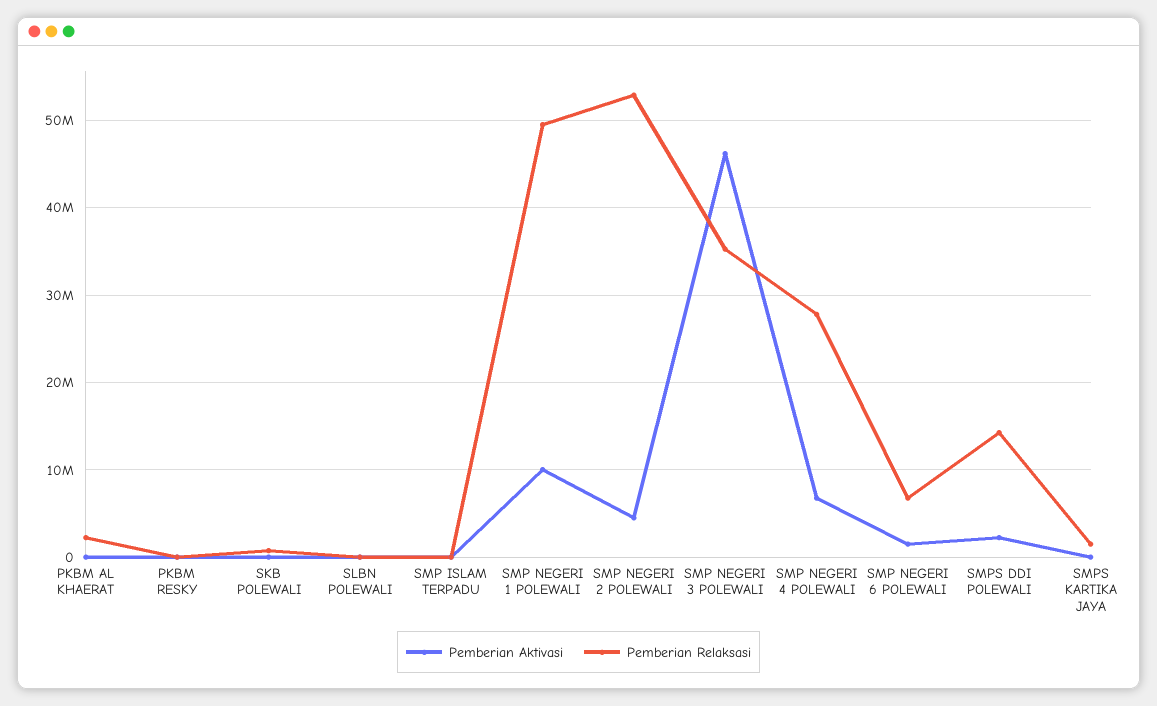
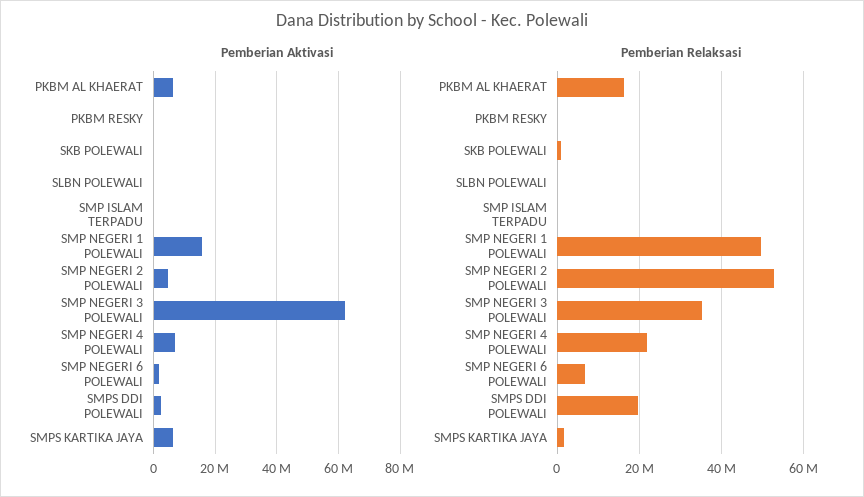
  {
    "Pemberian Aktivasi": {
-     "PKBM AL KHAERAT": 0,
+     "PKBM AL KHAERAT": 6000000,
      "PKBM RESKY": 0,
      "SKB POLEWALI": 0,
      "SLBN POLEWALI": 0,
      "SMP ISLAM TERPADU": 0,
-     "SMP NEGERI 1 POLEWALI": 10000000,
+     "SMP NEGERI 1 POLEWALI": 16000000,
      "SMP NEGERI 2 POLEWALI": 5000000,
-     "SMP NEGERI 3 POLEWALI": 46000000,
+     "SMP NEGERI 3 POLEWALI": 62000000,
      "SMP NEGERI 4 POLEWALI": 7000000,
      "SMP NEGERI 6 POLEWALI": 2000000,
      "SMPS DDI POLEWALI": 2000000,
-     "SMPS KARTIKA JAYA": 0
+     "SMPS KARTIKA JAYA": 6000000
    },
    "Pemberian Relaksasi": {
-     "PKBM AL KHAERAT": 2000000,
+     "PKBM AL KHAERAT": 16000000,
      "PKBM RESKY": 0,
      "SKB POLEWALI": 1000000,
      "SLBN POLEWALI": 0,
      "SMP ISLAM TERPADU": 0,
      "SMP NEGERI 1 POLEWALI": 50000000,
      "SMP NEGERI 2 POLEWALI": 53000000,
      "SMP NEGERI 3 POLEWALI": 35000000,
-     "SMP NEGERI 4 POLEWALI": 28000000,
+     "SMP NEGERI 4 POLEWALI": 22000000,
      "SMP NEGERI 6 POLEWALI": 7000000,
-     "SMPS DDI POLEWALI": 14000000,
+     "SMPS DDI POLEWALI": 20000000,
      "SMPS KARTIKA JAYA": 2000000
    }
  }

